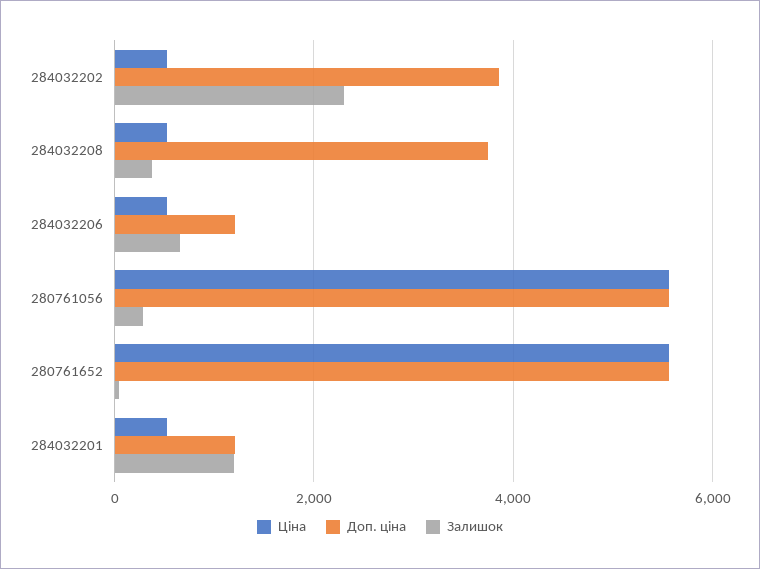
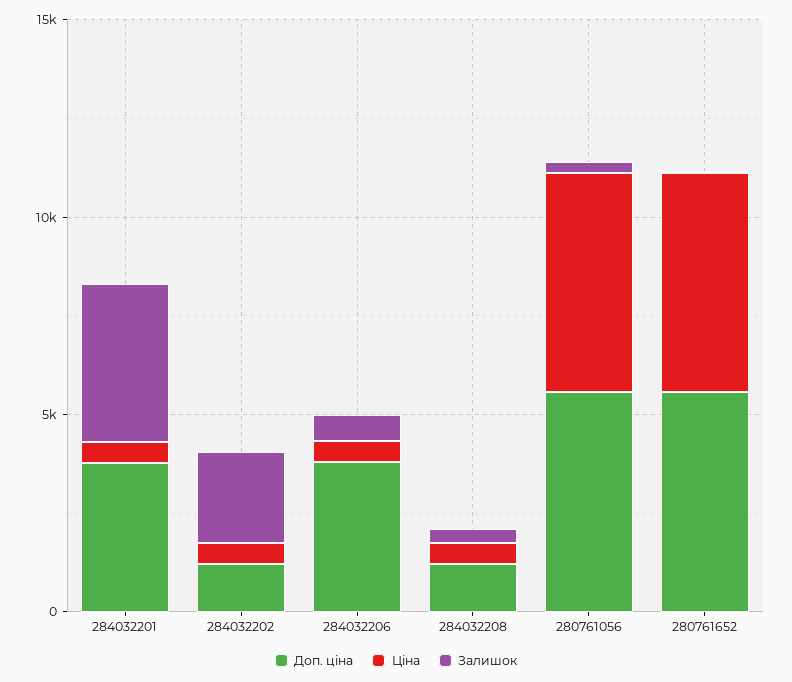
  {
    "Ціна": {
      "284032202": 600,
      "284032208": 600,
      "284032206": 600,
      "280761056": 5600,
      "280761652": 5600,
      "284032201": 600
    },
    "Доп. ціна": {
-     "284032202": 3800,
+     "284032202": 1000,
-     "284032208": 3800,
+     "284032208": 1000,
-     "284032206": 1200,
+     "284032206": 4000,
      "280761056": 5600,
      "280761652": 5600,
-     "284032201": 1200
+     "284032201": 4000
    },
    "Залишок": {
      "284032202": 2400,
      "284032208": 400,
      "284032206": 600,
      "280761056": 200,
      "280761652": 0,
-     "284032201": 1200
+     "284032201": 4000
    }
  }

